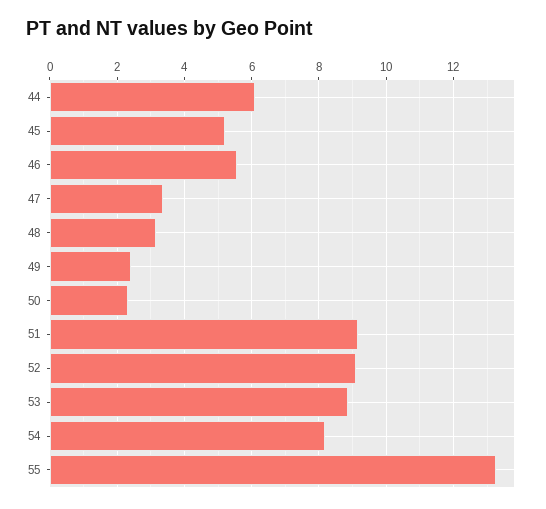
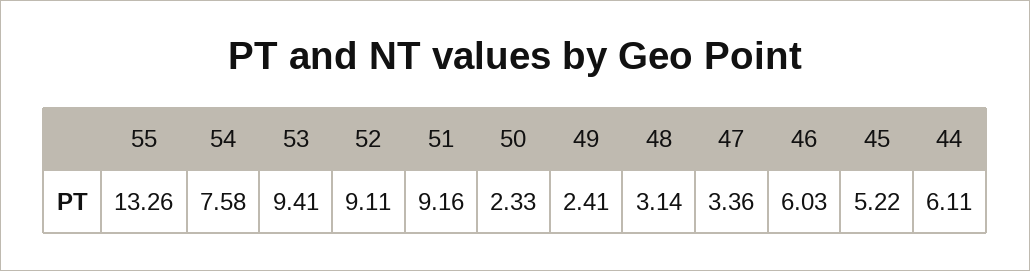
  {
    "44": 6.11,
    "45": 5.22,
-   "46": 5.6,
+   "46": 6.03,
    "47": 3.36,
    "48": 3.14,
    "49": 2.41,
    "50": 2.33,
    "51": 9.16,
    "52": 9.11,
-   "53": 8.8,
+   "53": 9.41,
-   "54": 8.2,
+   "54": 7.58,
    "55": 13.26
  }

